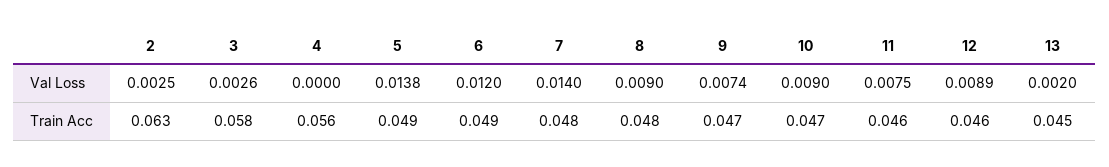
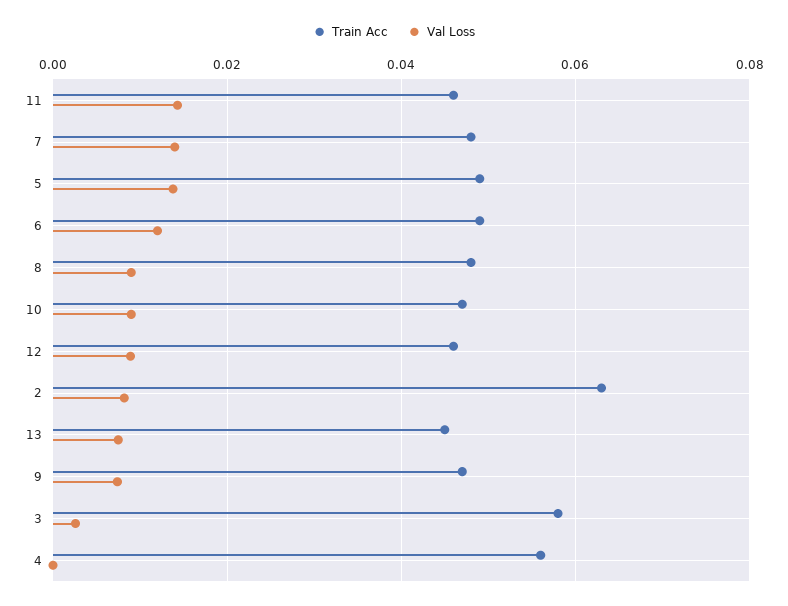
  {
    "Val Loss": {
-     "2": 0.0025,
+     "2": 0.008,
      "3": 0.0026,
      "4": 0,
      "5": 0.0138,
      "6": 0.012,
      "7": 0.014,
      "8": 0.009,
      "9": 0.0074,
      "10": 0.009,
-     "11": 0.0075,
+     "11": 0.014,
      "12": 0.0089,
-     "13": 0.002
+     "13": 0.008
    },
    "Train Acc": {
      "2": 0.063,
      "3": 0.058,
      "4": 0.056,
      "5": 0.049,
      "6": 0.049,
      "7": 0.048,
      "8": 0.048,
      "9": 0.047,
      "10": 0.047,
      "11": 0.046,
      "12": 0.046,
      "13": 0.045
    }
  }

